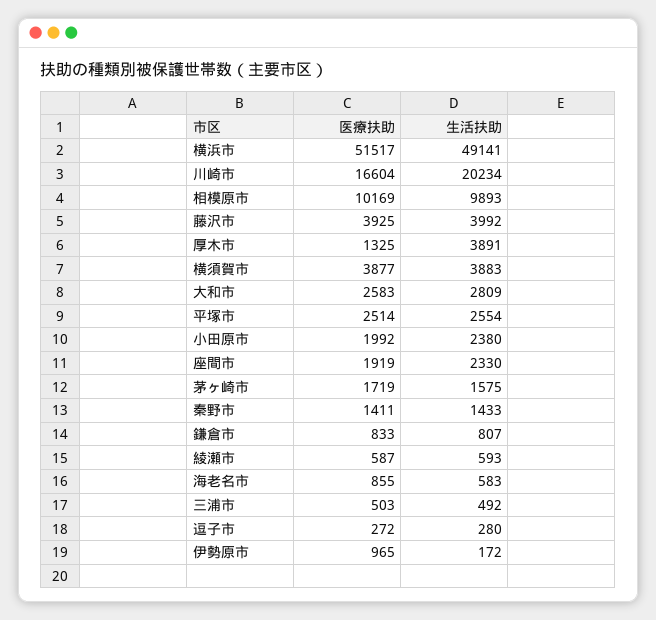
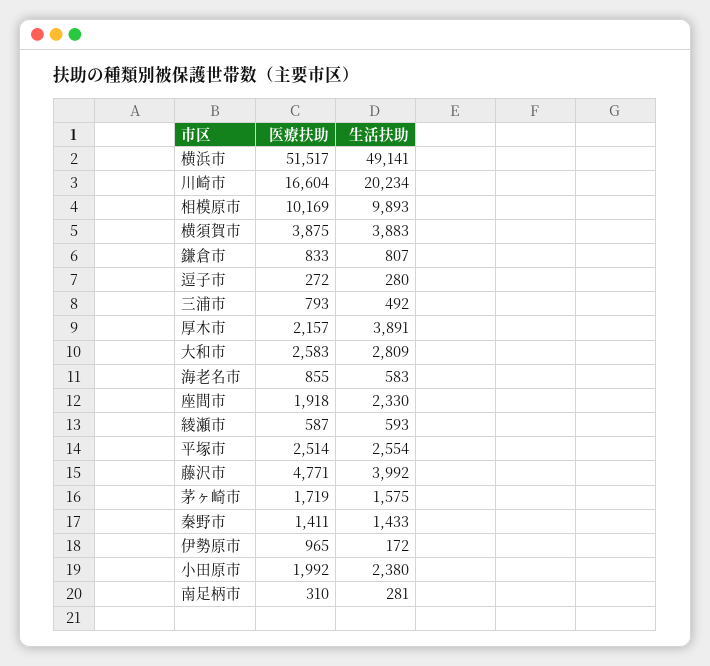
  {
    "医療扶助": {
      "横浜市": 51517,
      "川崎市": 16604,
      "相模原市": 10169,
-     "藤沢市": 3925,
+     "藤沢市": 4771,
-     "厚木市": 1325,
+     "厚木市": 2157,
-     "横須賀市": 3877,
+     "横須賀市": 3875,
      "大和市": 2583,
      "平塚市": 2514,
      "小田原市": 1992,
-     "座間市": 1919,
+     "座間市": 1918,
      "茅ヶ崎市": 1719,
      "秦野市": 1411,
      "鎌倉市": 833,
      "綾瀬市": 587,
      "海老名市": 855,
-     "三浦市": 503,
+     "三浦市": 793,
      "逗子市": 272,
-     "伊勢原市": 965
+     "伊勢原市": 965,
+     "南足柄市": 310
    },
    "生活扶助": {
      "横浜市": 49141,
      "川崎市": 20234,
      "相模原市": 9893,
      "藤沢市": 3992,
      "厚木市": 3891,
      "横須賀市": 3883,
      "大和市": 2809,
      "平塚市": 2554,
      "小田原市": 2380,
      "座間市": 2330,
      "茅ヶ崎市": 1575,
      "秦野市": 1433,
      "鎌倉市": 807,
      "綾瀬市": 593,
      "海老名市": 583,
      "三浦市": 492,
      "逗子市": 280,
-     "伊勢原市": 172
+     "伊勢原市": 172,
+     "南足柄市": 281
    }
  }

